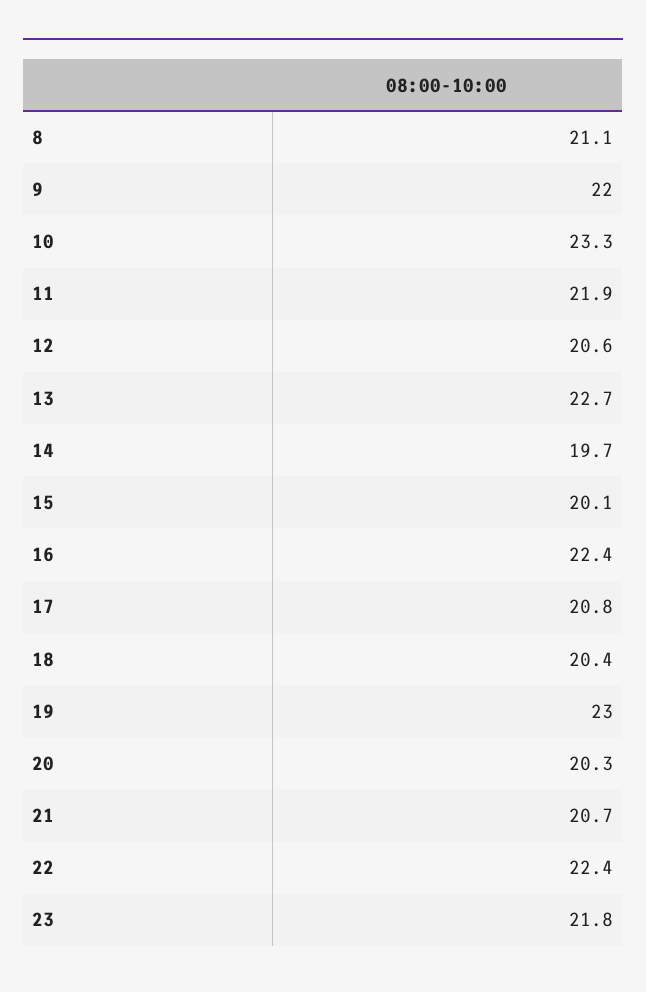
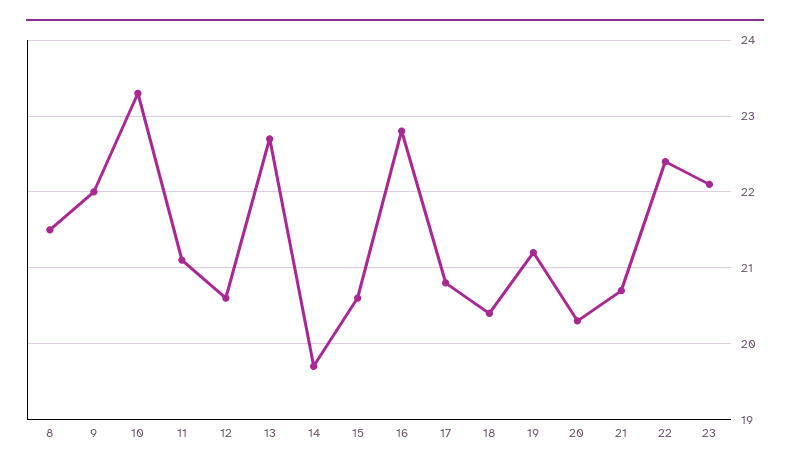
  {
-   "8": 21.1,
+   "8": 21.5,
    "9": 22,
    "10": 23.3,
-   "11": 21.9,
+   "11": 21.1,
    "12": 20.6,
    "13": 22.7,
    "14": 19.7,
-   "15": 20.1,
+   "15": 20.6,
-   "16": 22.4,
+   "16": 22.8,
    "17": 20.8,
    "18": 20.4,
-   "19": 23,
+   "19": 21.2,
    "20": 20.3,
    "21": 20.7,
    "22": 22.4,
-   "23": 21.8
+   "23": 22.1
  }

